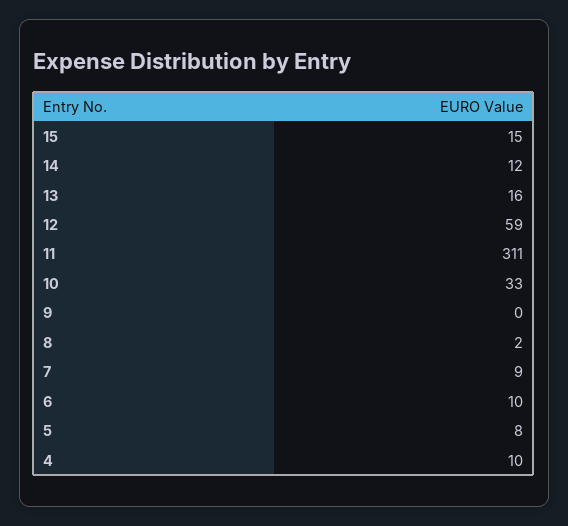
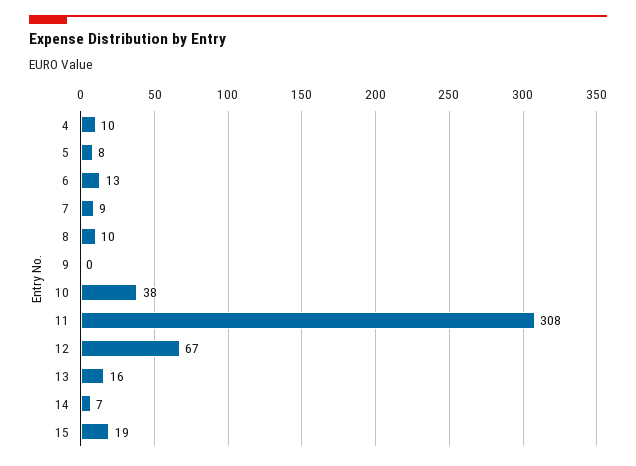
  {
-   "15": 15,
+   "15": 19,
-   "14": 12,
+   "14": 7,
    "13": 16,
-   "12": 59,
+   "12": 67,
-   "11": 311,
+   "11": 308,
-   "10": 33,
+   "10": 38,
    "9": 0,
-   "8": 2,
+   "8": 10,
    "7": 9,
-   "6": 10,
+   "6": 13,
    "5": 8,
    "4": 10
  }

